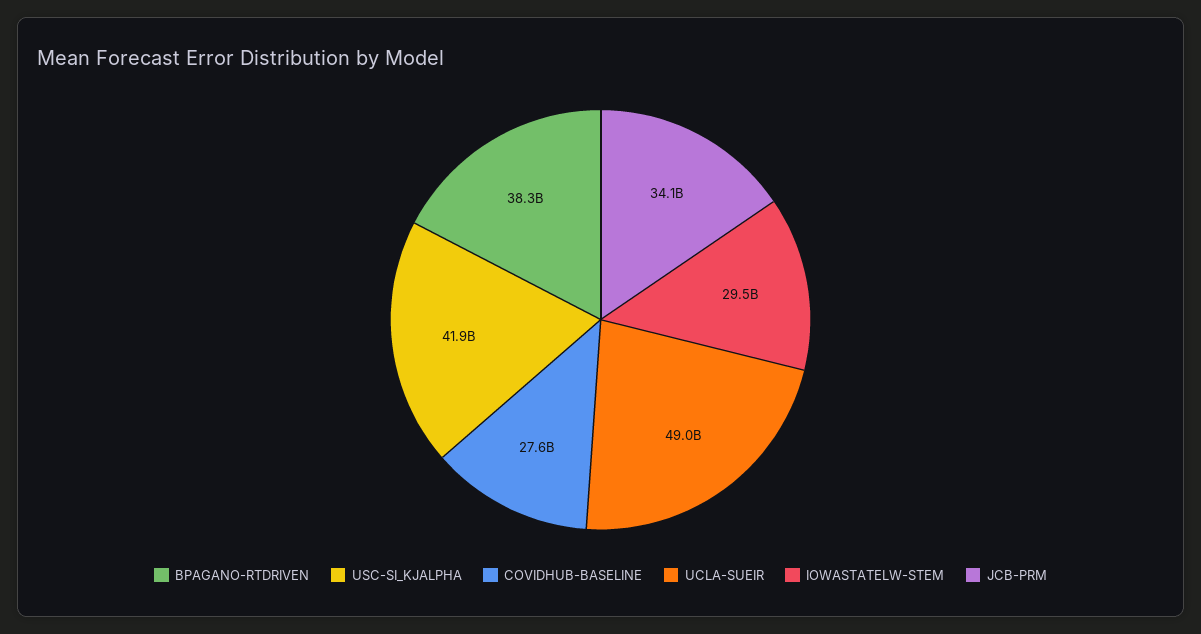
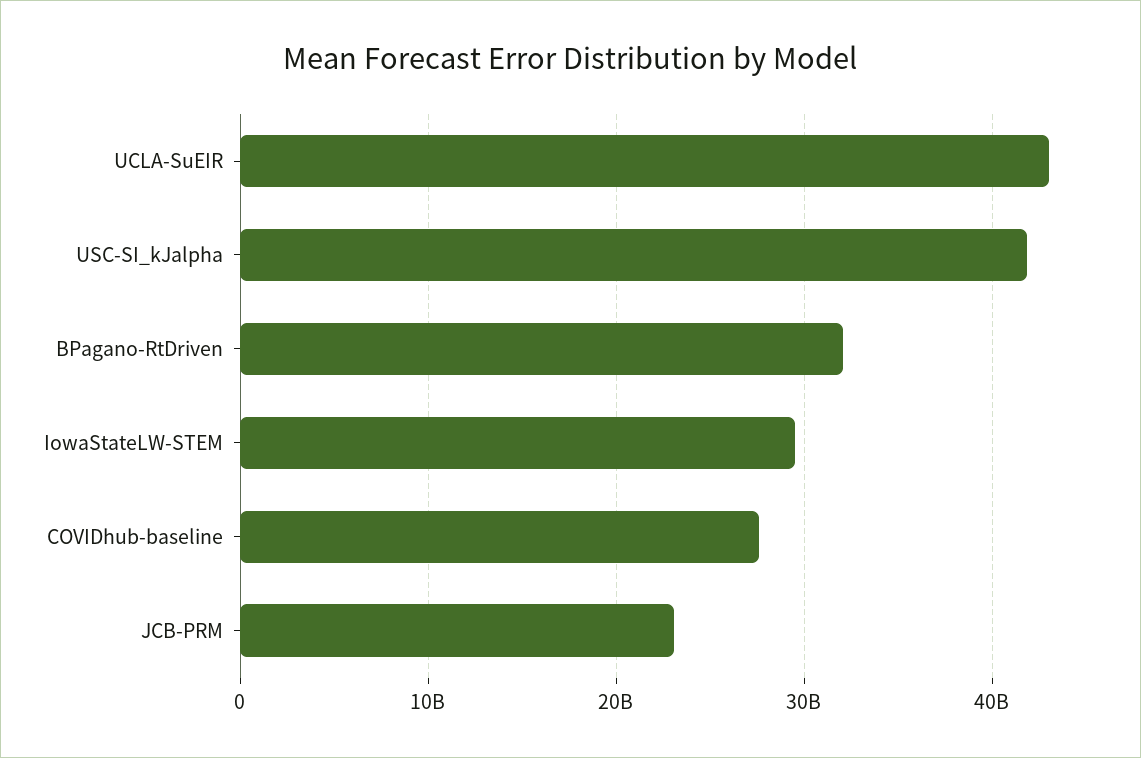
  {
-   "BPAGANO-RTDRIVEN": 38300000000,
+   "BPAGANO-RTDRIVEN": 32000000000,
    "USC-SI_KJALPHA": 41900000000,
    "COVIDHUB-BASELINE": 27600000000,
-   "UCLA-SUEIR": 49000000000,
+   "UCLA-SUEIR": 43000000000,
    "IOWASTATELW-STEM": 29500000000,
-   "JCB-PRM": 34100000000
+   "JCB-PRM": 23000000000
  }

